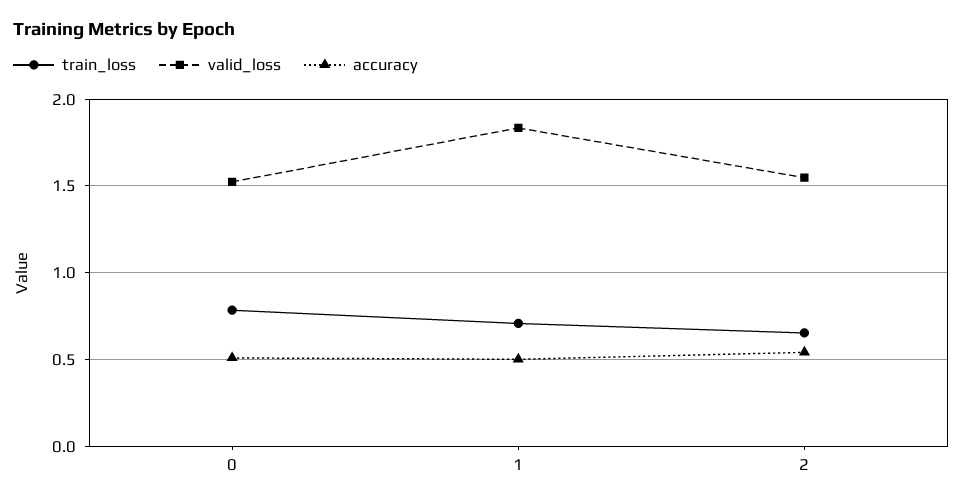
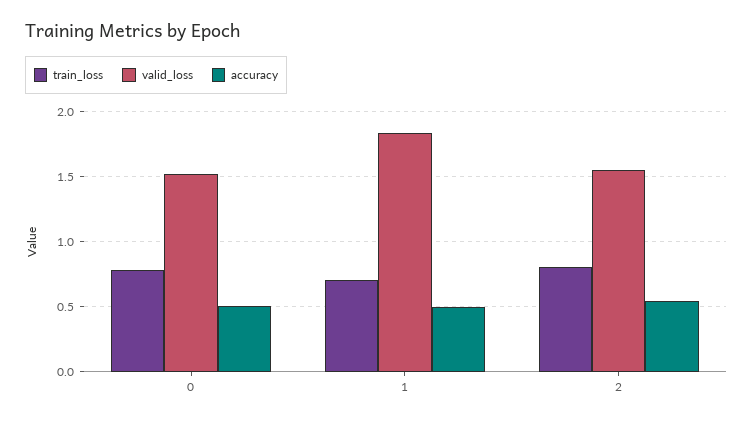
  {
    "train_loss": {
      "0": 0.8,
      "1": 0.7,
-     "2": 0.65
+     "2": 0.8
    },
    "valid_loss": {
      "0": 1.5,
      "1": 1.85,
      "2": 1.55
    },
    "accuracy": {
      "0": 0.5,
      "1": 0.5,
      "2": 0.55
    }
  }

